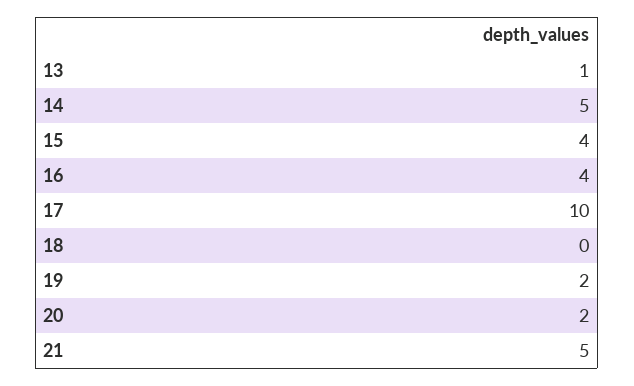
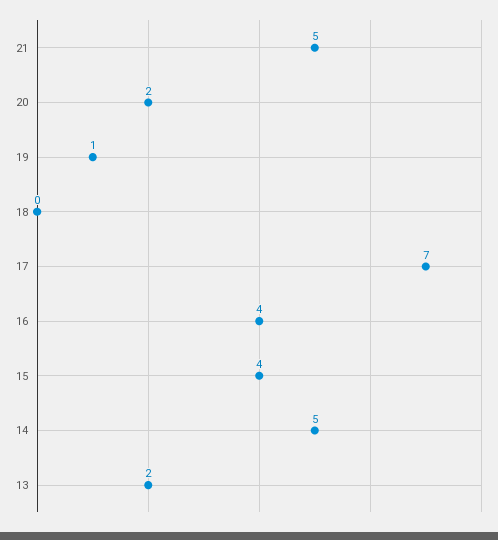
  {
-   "13": 1,
+   "13": 2,
    "14": 5,
    "15": 4,
    "16": 4,
-   "17": 10,
+   "17": 7,
    "18": 0,
-   "19": 2,
+   "19": 1,
    "20": 2,
    "21": 5
  }

